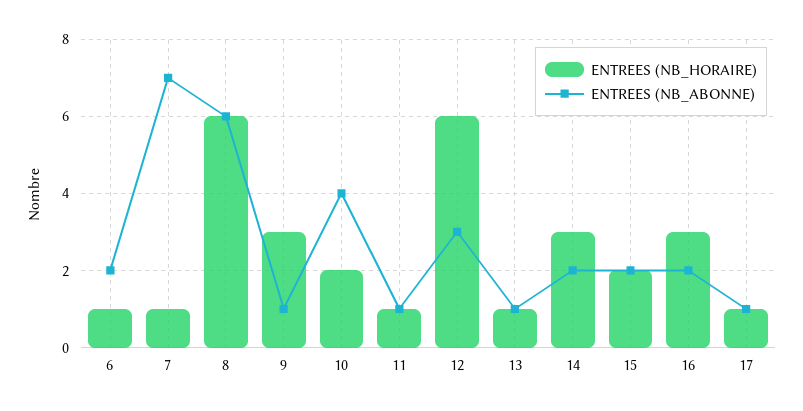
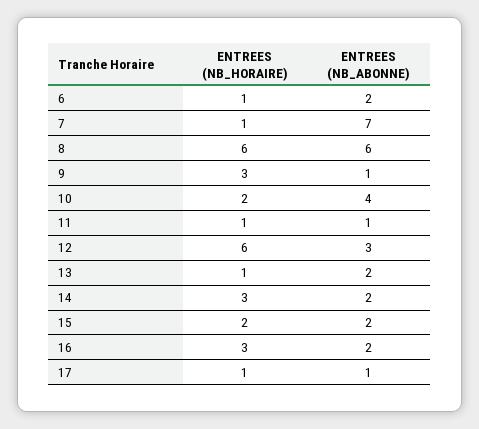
  {
    "ENTREES (NB_HORAIRE)": {
      "6": 1,
      "7": 1,
      "8": 6,
      "9": 3,
      "10": 2,
      "11": 1,
      "12": 6,
      "13": 1,
      "14": 3,
      "15": 2,
      "16": 3,
      "17": 1
    },
    "ENTREES (NB_ABONNE)": {
      "6": 2,
      "7": 7,
      "8": 6,
      "9": 1,
      "10": 4,
      "11": 1,
      "12": 3,
-     "13": 1,
+     "13": 2,
      "14": 2,
      "15": 2,
      "16": 2,
      "17": 1
    }
  }

